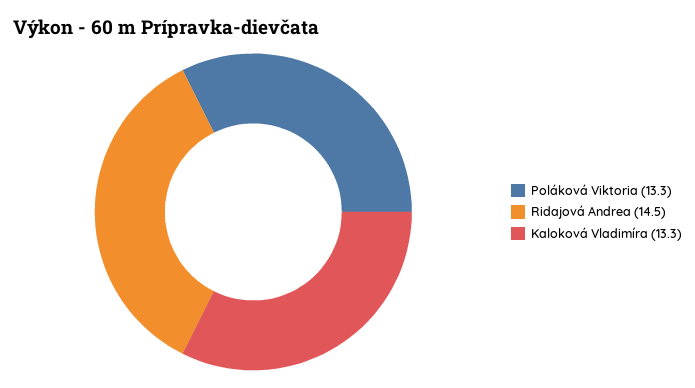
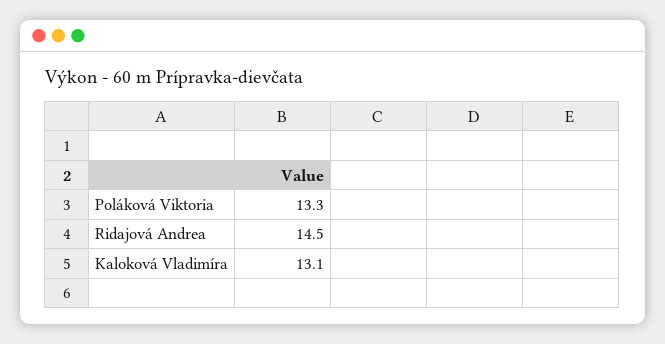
  {
    "Poláková Viktoria": 13.3,
    "Ridajová Andrea": 14.5,
-   "Kaloková Vladimíra": 13.3
+   "Kaloková Vladimíra": 13.1
  }

